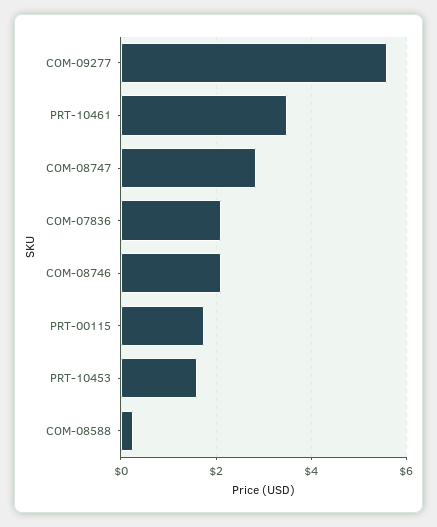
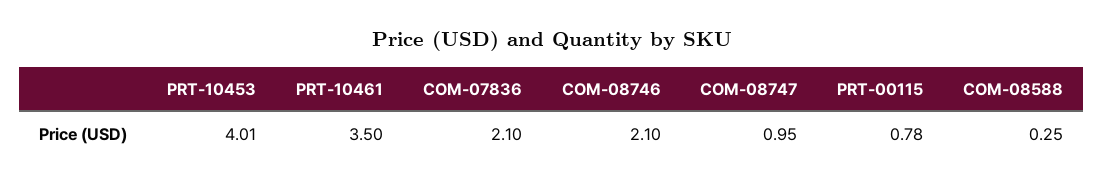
  {
-   "COM-09277": 5.6,
    "PRT-10461": 3.5,
-   "COM-08747": 2.8,
+   "COM-08747": 0.95,
    "COM-07836": 2.1,
    "COM-08746": 2.1,
-   "PRT-00115": 1.8,
+   "PRT-00115": 0.78,
-   "PRT-10453": 1.6,
+   "PRT-10453": 4.01,
    "COM-08588": 0.25
  }

